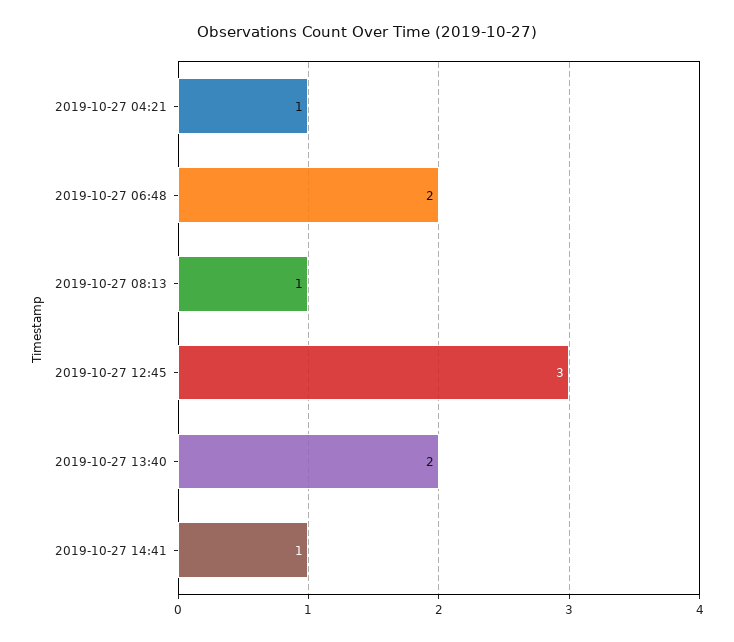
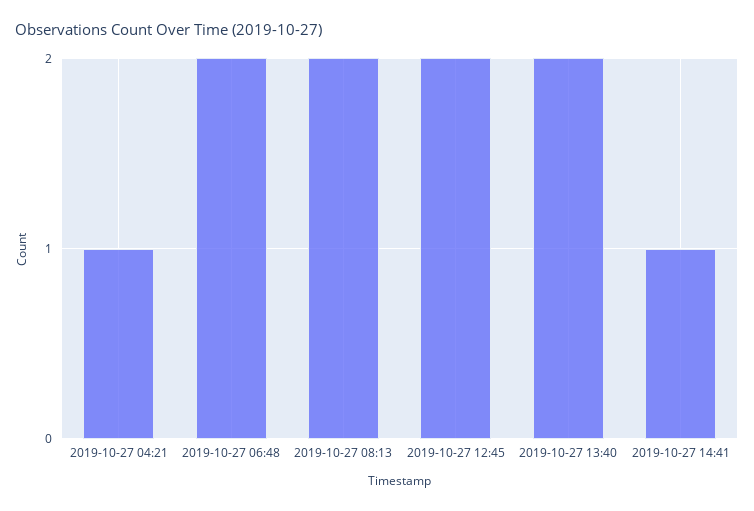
  {
    "2019-10-27 04:21": 1,
    "2019-10-27 06:48": 2,
-   "2019-10-27 08:13": 1,
+   "2019-10-27 08:13": 2,
-   "2019-10-27 12:45": 3,
+   "2019-10-27 12:45": 2,
    "2019-10-27 13:40": 2,
    "2019-10-27 14:41": 1
  }

